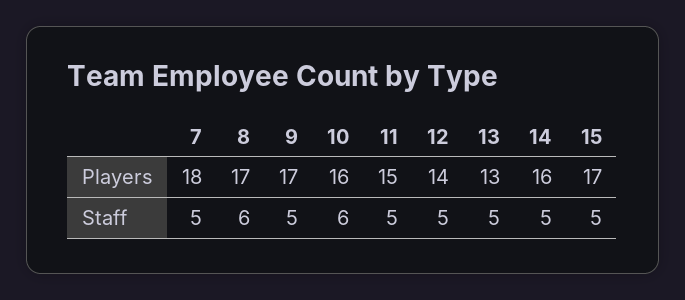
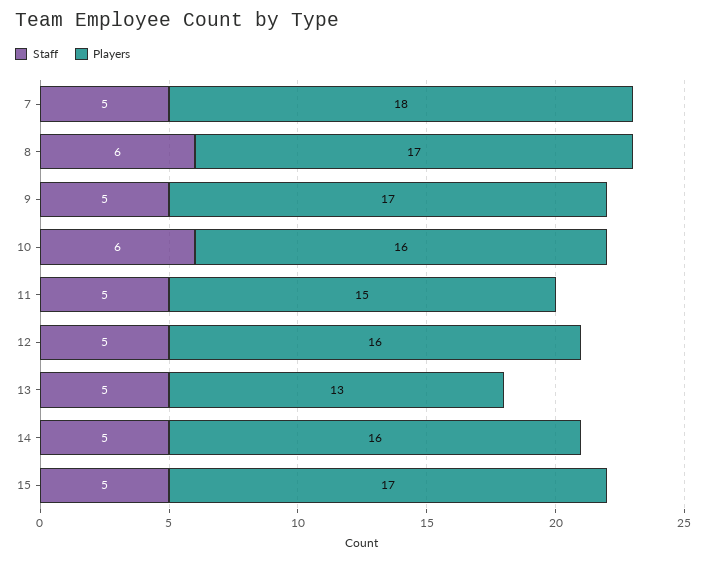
  {
    "Players": {
      "7": 18,
      "8": 17,
      "9": 17,
      "10": 16,
      "11": 15,
-     "12": 14,
+     "12": 16,
      "13": 13,
      "14": 16,
      "15": 17
    },
    "Staff": {
      "7": 5,
      "8": 6,
      "9": 5,
      "10": 6,
      "11": 5,
      "12": 5,
      "13": 5,
      "14": 5,
      "15": 5
    }
  }

